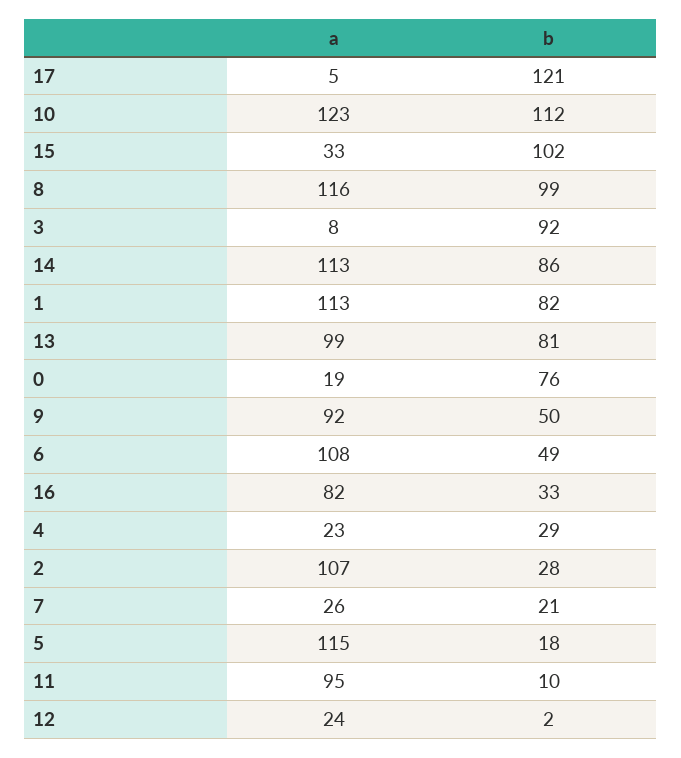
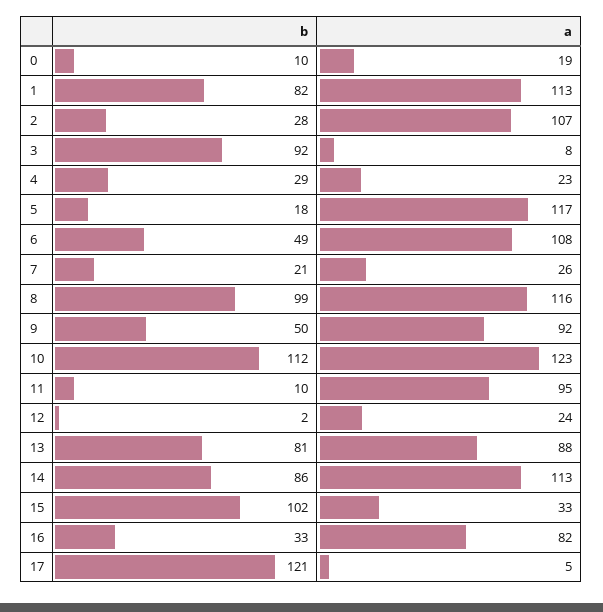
  {
    "a": {
      "17": 5,
      "10": 123,
      "15": 33,
      "8": 116,
      "3": 8,
      "14": 113,
      "1": 113,
-     "13": 99,
+     "13": 88,
      "0": 19,
      "9": 92,
      "6": 108,
      "16": 82,
      "4": 23,
      "2": 107,
      "7": 26,
-     "5": 115,
+     "5": 117,
      "11": 95,
      "12": 24
    },
    "b": {
      "17": 121,
      "10": 112,
      "15": 102,
      "8": 99,
      "3": 92,
      "14": 86,
      "1": 82,
      "13": 81,
-     "0": 76,
+     "0": 10,
      "9": 50,
      "6": 49,
      "16": 33,
      "4": 29,
      "2": 28,
      "7": 21,
      "5": 18,
      "11": 10,
      "12": 2
    }
  }

